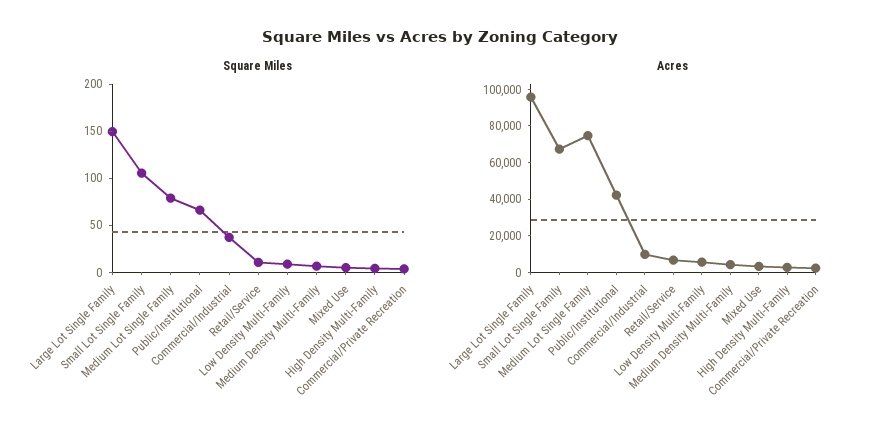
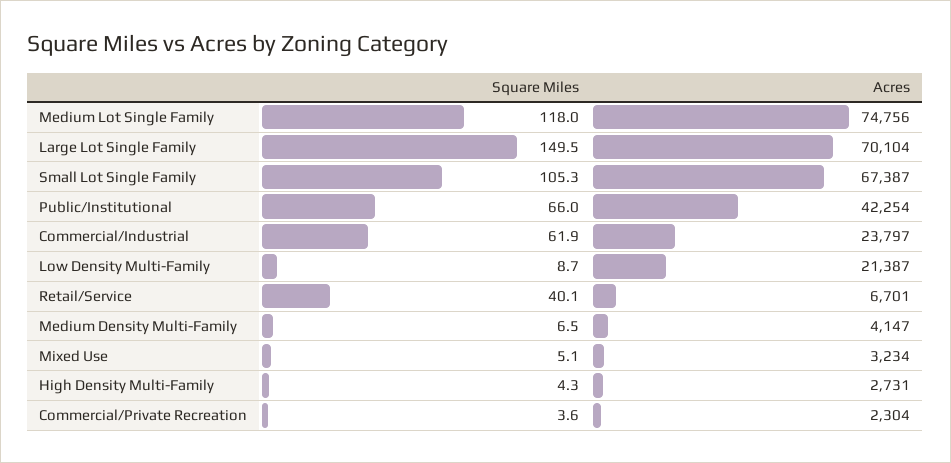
  {
    "Square Miles": {
      "Large Lot Single Family": 149.5,
      "Small Lot Single Family": 105.3,
-     "Medium Lot Single Family": 80,
+     "Medium Lot Single Family": 118,
      "Public/Institutional": 66,
-     "Commercial/Industrial": 40,
+     "Commercial/Industrial": 61.9,
-     "Retail/Service": 10,
+     "Retail/Service": 40.1,
      "Low Density Multi-Family": 8.7,
      "Medium Density Multi-Family": 6.5,
      "Mixed Use": 5.1,
      "High Density Multi-Family": 4.3,
      "Commercial/Private Recreation": 3.6
    },
    "Acres": {
-     "Large Lot Single Family": 95000,
+     "Large Lot Single Family": 70104,
      "Small Lot Single Family": 67387,
      "Medium Lot Single Family": 74756,
      "Public/Institutional": 42254,
-     "Commercial/Industrial": 10000,
+     "Commercial/Industrial": 23797,
      "Retail/Service": 6701,
-     "Low Density Multi-Family": 5000,
+     "Low Density Multi-Family": 21387,
      "Medium Density Multi-Family": 4147,
      "Mixed Use": 3234,
      "High Density Multi-Family": 2731,
      "Commercial/Private Recreation": 2304
    }
  }

